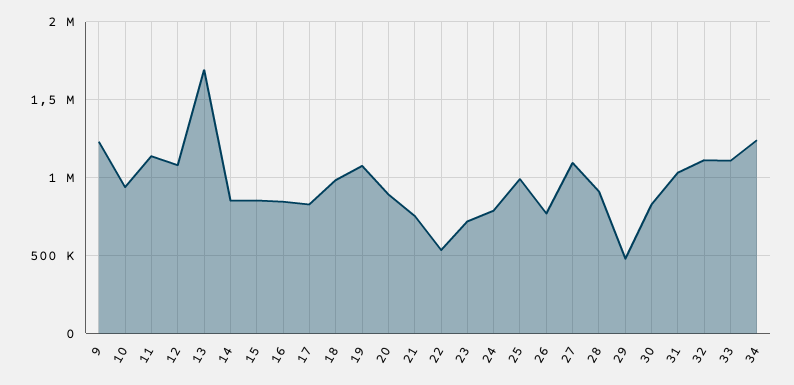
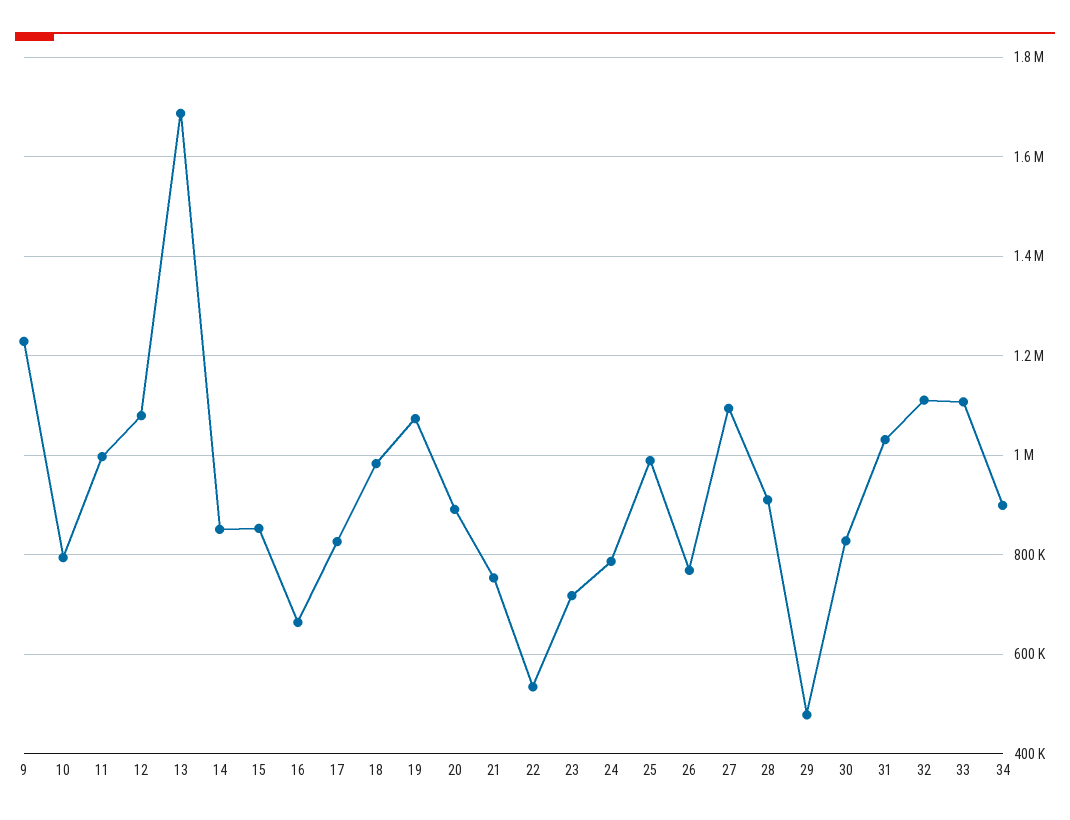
  {
    "9": 1220000,
-   "10": 950000,
+   "10": 800000,
-   "11": 1150000,
+   "11": 1000000,
    "12": 1080000,
    "13": 1680000,
    "14": 860000,
    "15": 860000,
-   "16": 850000,
+   "16": 660000,
    "17": 820000,
    "18": 980000,
    "19": 1080000,
    "20": 900000,
    "21": 760000,
    "22": 540000,
    "23": 720000,
    "24": 780000,
    "25": 980000,
    "26": 760000,
    "27": 1100000,
    "28": 920000,
    "29": 480000,
    "30": 820000,
    "31": 1040000,
    "32": 1120000,
    "33": 1100000,
-   "34": 1250000
+   "34": 900000
  }

